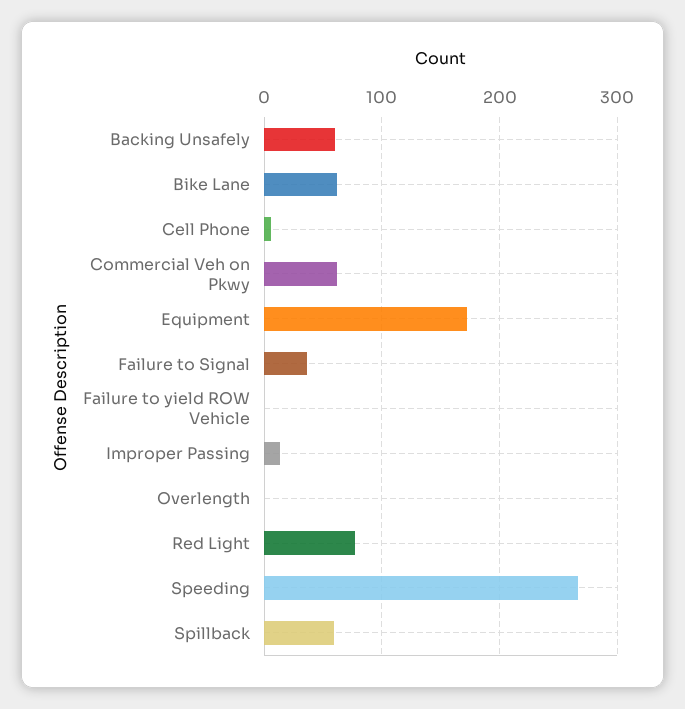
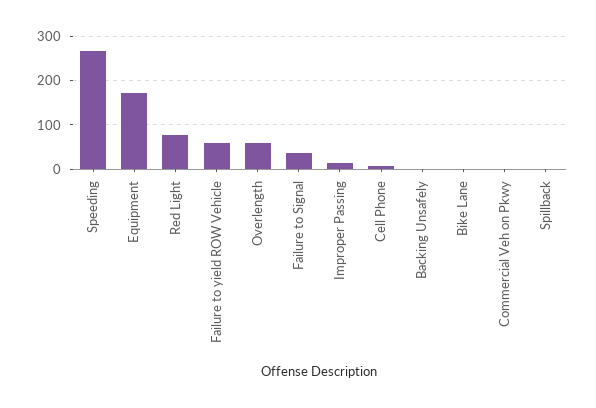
  {
-   "Backing Unsafely": 60,
+   "Backing Unsafely": 0,
-   "Bike Lane": 60,
+   "Bike Lane": 0,
    "Cell Phone": 10,
-   "Commercial Veh on Pkwy": 60,
+   "Commercial Veh on Pkwy": 0,
    "Equipment": 170,
    "Failure to Signal": 40,
-   "Failure to yield ROW Vehicle": 0,
+   "Failure to yield ROW Vehicle": 60,
    "Improper Passing": 10,
-   "Overlength": 0,
+   "Overlength": 60,
    "Red Light": 80,
    "Speeding": 270,
-   "Spillback": 60
+   "Spillback": 0
  }

